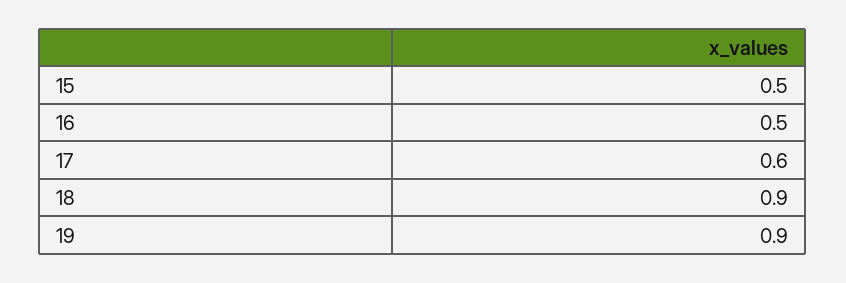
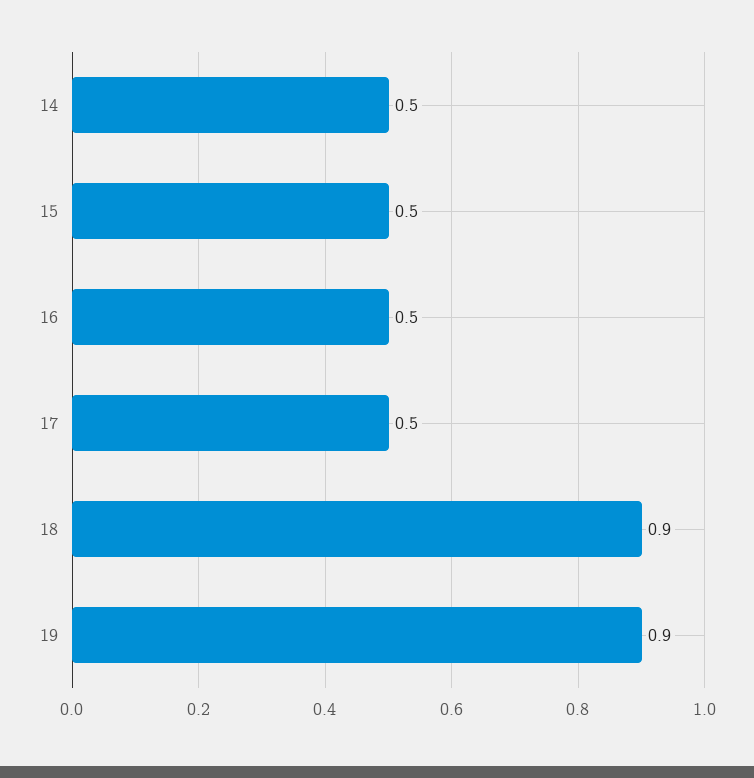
  {
    "15": 0.5,
    "16": 0.5,
-   "17": 0.6,
+   "17": 0.5,
    "18": 0.9,
-   "19": 0.9
+   "19": 0.9,
+   "14": 0.5
  }

